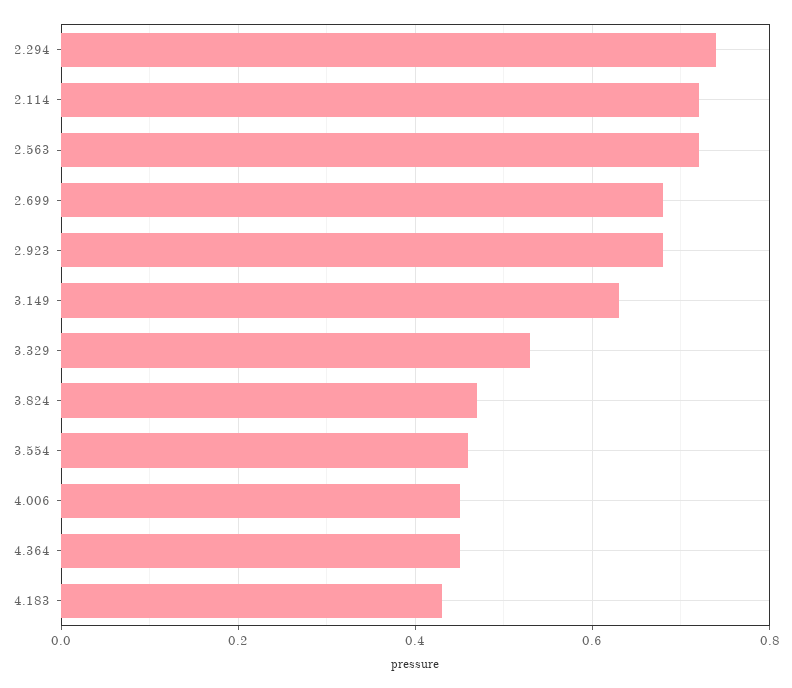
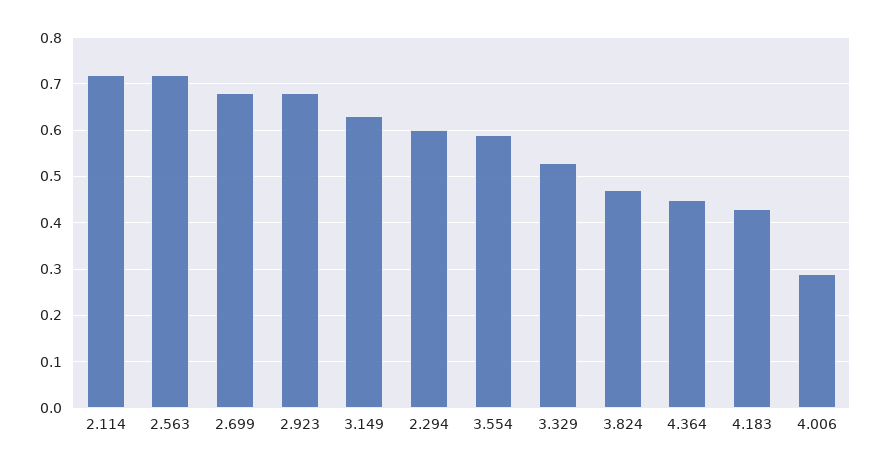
  {
-   "2.294": 0.75,
+   "2.294": 0.6,
    "2.114": 0.7,
    "2.563": 0.7,
    "2.699": 0.7,
    "2.923": 0.7,
    "3.149": 0.65,
    "3.329": 0.55,
    "3.824": 0.45,
-   "3.554": 0.45,
+   "3.554": 0.6,
-   "4.006": 0.45,
+   "4.006": 0.3,
    "4.364": 0.45,
    "4.183": 0.45
  }

